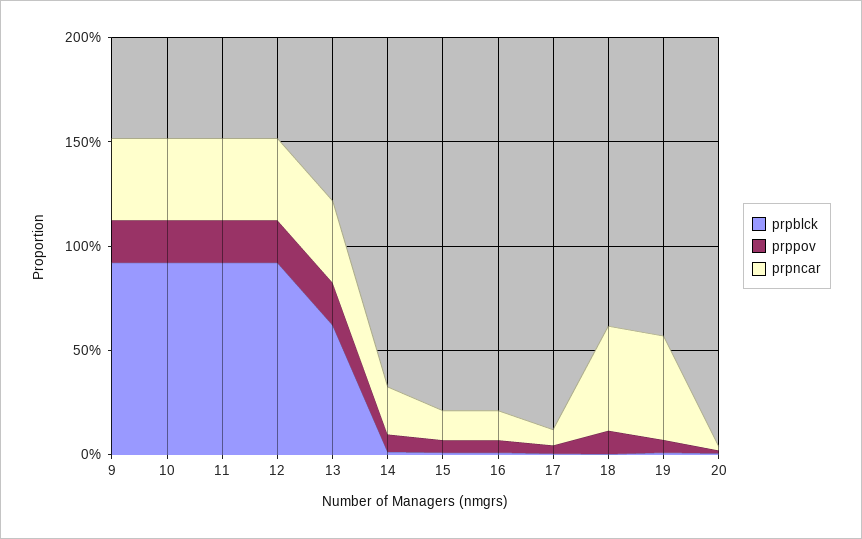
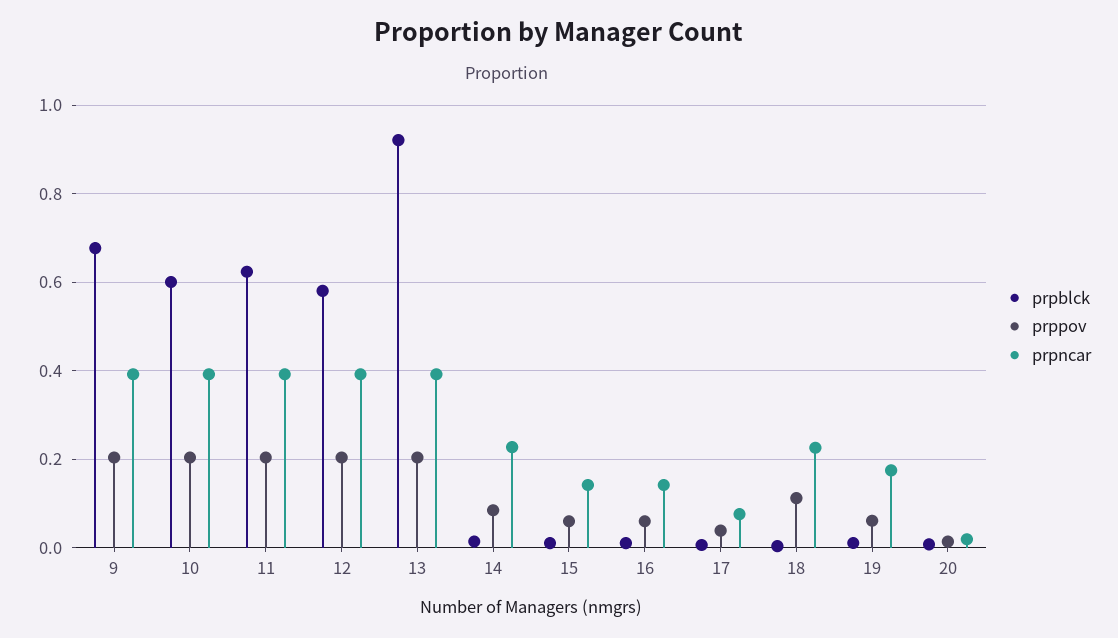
  {
    "prpblck": {
-     "9": 0.9,
+     "9": 0.68,
-     "10": 0.9,
+     "10": 0.6,
-     "11": 0.9,
+     "11": 0.62,
-     "12": 0.9,
+     "12": 0.58,
-     "13": 0.6,
+     "13": 0.92,
      "14": 0.02,
      "15": 0.02,
      "16": 0.02,
      "17": 0,
      "18": 0,
      "19": 0.02,
      "20": 0
    },
    "prppov": {
      "9": 0.2,
      "10": 0.2,
      "11": 0.2,
      "12": 0.2,
      "13": 0.2,
      "14": 0.08,
      "15": 0.06,
      "16": 0.06,
      "17": 0.04,
      "18": 0.12,
      "19": 0.06,
      "20": 0.02
    },
    "prpncar": {
      "9": 0.4,
      "10": 0.4,
      "11": 0.4,
      "12": 0.4,
      "13": 0.4,
      "14": 0.22,
      "15": 0.14,
      "16": 0.14,
      "17": 0.08,
-     "18": 0.5,
+     "18": 0.22,
-     "19": 0.5,
+     "19": 0.18,
      "20": 0.02
    }
  }

